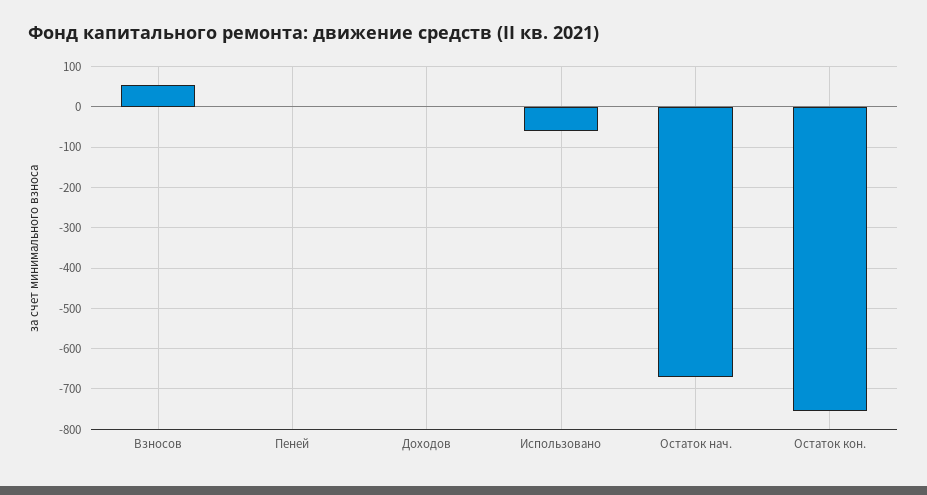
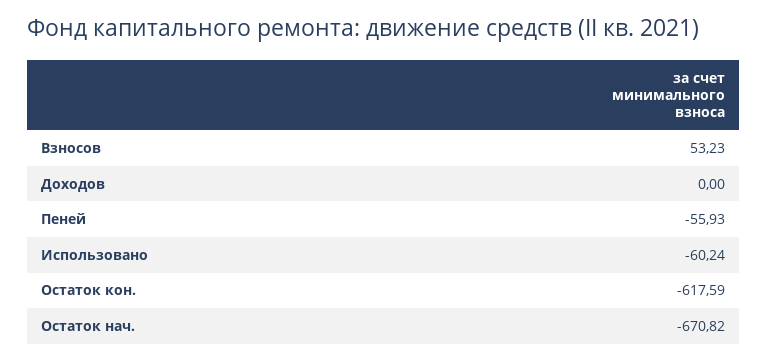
  {
    "Взносов": 53.23,
-   "Пеней": 0,
+   "Пеней": -55.93,
    "Доходов": 0,
    "Использовано": -60.24,
    "Остаток нач.": -670.82,
-   "Остаток кон.": -760
+   "Остаток кон.": -617.59
  }

